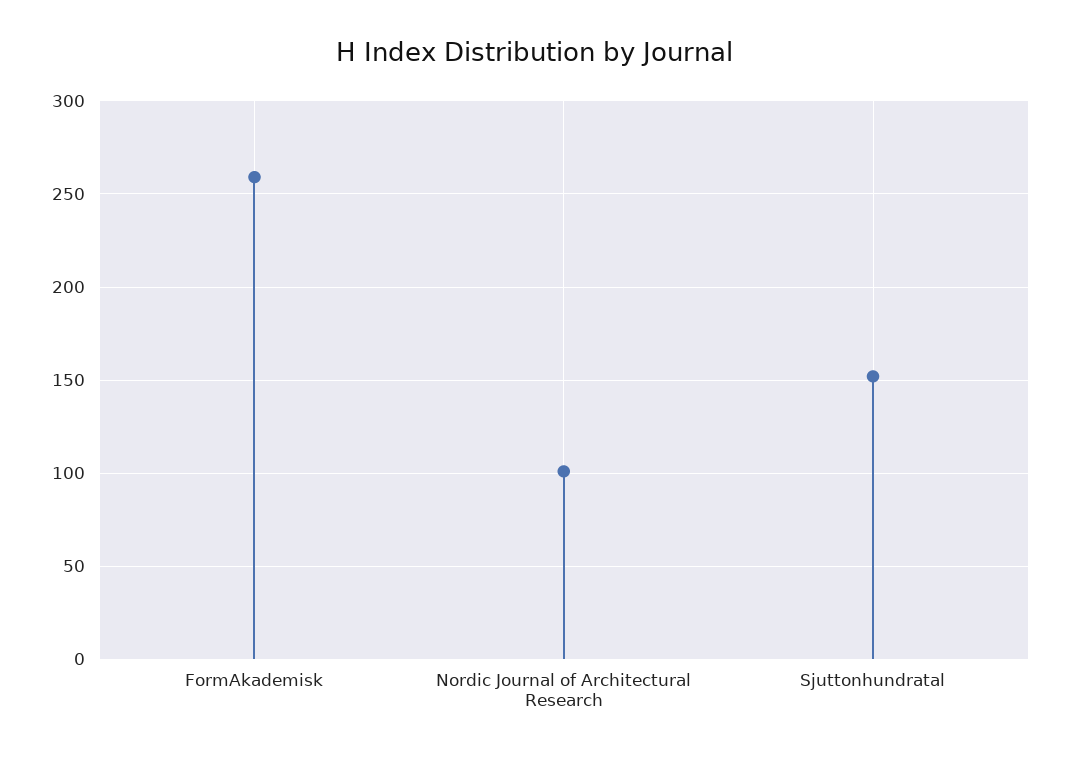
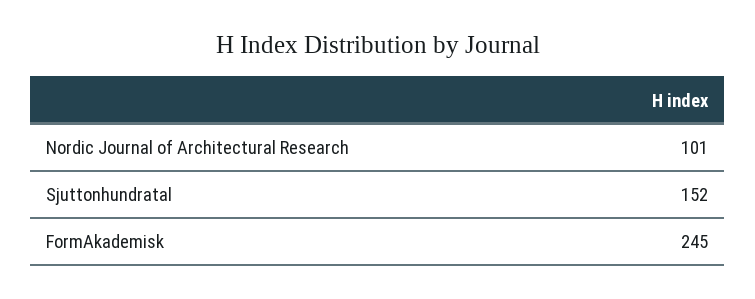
  {
-   "FormAkademisk": 260,
+   "FormAkademisk": 245,
    "Nordic Journal of Architectural Research": 101,
    "Sjuttonhundratal": 152
  }

